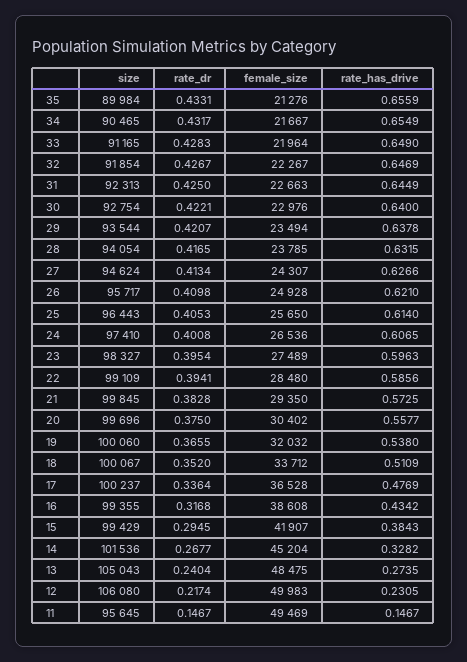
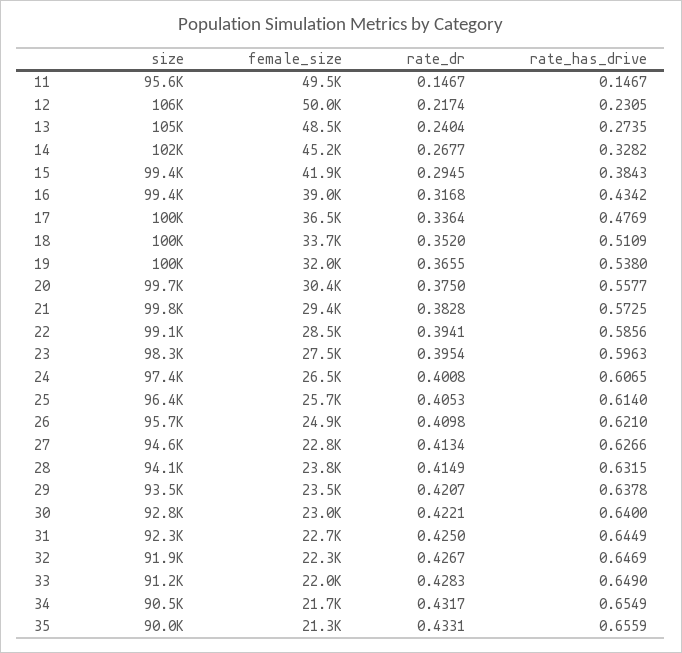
  {
    "size": {
      "35": 89984,
      "34": 90465,
      "33": 91165,
      "32": 91854,
      "31": 92313,
      "30": 92754,
      "29": 93544,
      "28": 94054,
      "27": 94624,
      "26": 95717,
      "25": 96443,
      "24": 97410,
      "23": 98327,
      "22": 99109,
      "21": 99845,
      "20": 99696,
      "19": 100060,
      "18": 100067,
      "17": 100237,
      "16": 99355,
      "15": 99429,
      "14": 101536,
      "13": 105043,
      "12": 106080,
      "11": 95645
    },
    "rate_dr": {
      "35": 0.4331,
      "34": 0.4317,
      "33": 0.4283,
      "32": 0.4267,
      "31": 0.425,
      "30": 0.4221,
      "29": 0.4207,
-     "28": 0.4165,
+     "28": 0.4149,
      "27": 0.4134,
      "26": 0.4098,
      "25": 0.4053,
      "24": 0.4008,
      "23": 0.3954,
      "22": 0.3941,
      "21": 0.3828,
      "20": 0.375,
      "19": 0.3655,
      "18": 0.352,
      "17": 0.3364,
      "16": 0.3168,
      "15": 0.2945,
      "14": 0.2677,
      "13": 0.2404,
      "12": 0.2174,
      "11": 0.1467
    },
    "female_size": {
      "35": 21276,
      "34": 21667,
      "33": 21964,
      "32": 22267,
      "31": 22663,
      "30": 22976,
      "29": 23494,
      "28": 23785,
-     "27": 24307,
+     "27": 22800,
      "26": 24928,
      "25": 25650,
      "24": 26536,
      "23": 27489,
      "22": 28480,
      "21": 29350,
      "20": 30402,
      "19": 32032,
      "18": 33712,
      "17": 36528,
-     "16": 38608,
+     "16": 39000,
      "15": 41907,
      "14": 45204,
      "13": 48475,
      "12": 49983,
      "11": 49469
    },
    "rate_has_drive": {
      "35": 0.6559,
      "34": 0.6549,
      "33": 0.649,
      "32": 0.6469,
      "31": 0.6449,
      "30": 0.64,
      "29": 0.6378,
      "28": 0.6315,
      "27": 0.6266,
      "26": 0.621,
      "25": 0.614,
      "24": 0.6065,
      "23": 0.5963,
      "22": 0.5856,
      "21": 0.5725,
      "20": 0.5577,
      "19": 0.538,
      "18": 0.5109,
      "17": 0.4769,
      "16": 0.4342,
      "15": 0.3843,
      "14": 0.3282,
      "13": 0.2735,
      "12": 0.2305,
      "11": 0.1467
    }
  }

